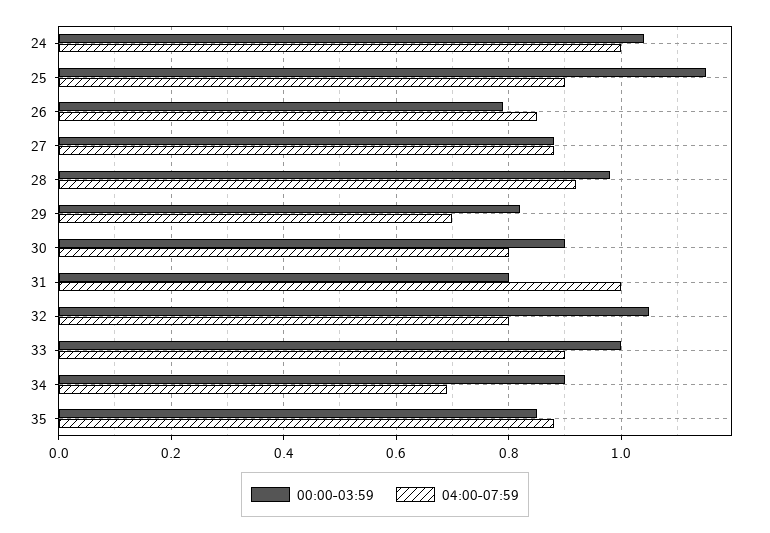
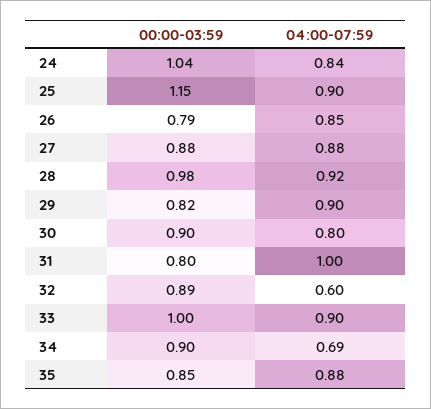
  {
    "00:00-03:59": {
      "24": 1.04,
      "25": 1.15,
      "26": 0.79,
      "27": 0.88,
      "28": 0.98,
      "29": 0.82,
      "30": 0.9,
      "31": 0.8,
-     "32": 1.05,
+     "32": 0.89,
      "33": 1,
      "34": 0.9,
      "35": 0.85
    },
    "04:00-07:59": {
-     "24": 1,
+     "24": 0.84,
      "25": 0.9,
      "26": 0.85,
      "27": 0.88,
      "28": 0.92,
-     "29": 0.7,
+     "29": 0.9,
      "30": 0.8,
      "31": 1,
-     "32": 0.8,
+     "32": 0.6,
      "33": 0.9,
      "34": 0.69,
      "35": 0.88
    }
  }

